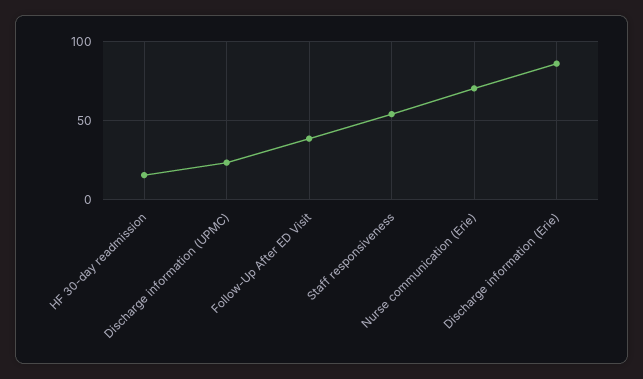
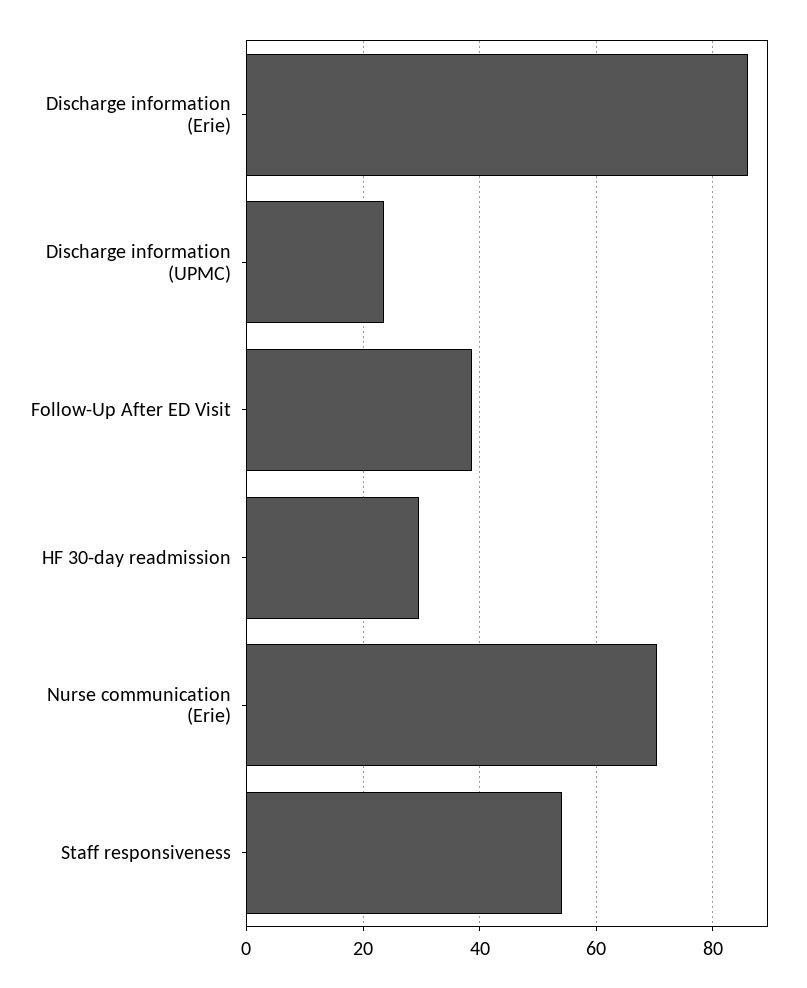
  {
-   "HF 30-day readmission": 15,
+   "HF 30-day readmission": 30,
    "Discharge information (UPMC)": 24,
    "Follow-Up After ED Visit": 38,
    "Staff responsiveness": 54,
    "Nurse communication (Erie)": 70,
    "Discharge information (Erie)": 86
  }

